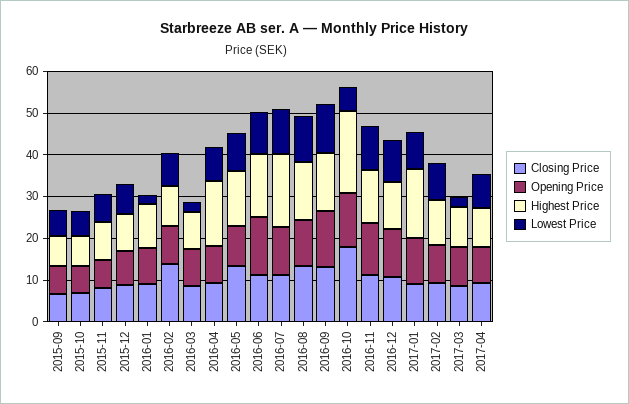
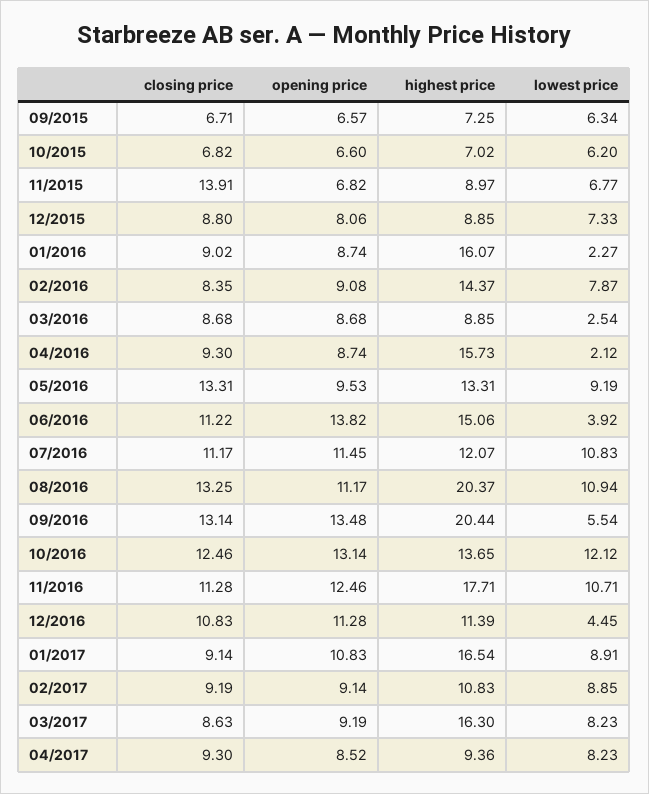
  {
    "Closing Price": {
      "2015-09": 6.71,
      "2015-10": 6.82,
-     "2015-11": 8,
+     "2015-11": 13.91,
      "2015-12": 8.8,
      "2016-01": 9.02,
-     "2016-02": 14,
+     "2016-02": 8.35,
      "2016-03": 8.68,
      "2016-04": 9.3,
      "2016-05": 13.31,
      "2016-06": 11.22,
      "2016-07": 11.17,
      "2016-08": 13.25,
      "2016-09": 13.14,
-     "2016-10": 18,
+     "2016-10": 12.46,
      "2016-11": 11.28,
      "2016-12": 10.83,
      "2017-01": 9.14,
      "2017-02": 9.19,
      "2017-03": 8.63,
      "2017-04": 9.3
    },
    "Opening Price": {
      "2015-09": 6.57,
      "2015-10": 6.6,
      "2015-11": 6.82,
      "2015-12": 8.06,
      "2016-01": 8.74,
      "2016-02": 9.08,
      "2016-03": 8.68,
      "2016-04": 8.74,
      "2016-05": 9.53,
      "2016-06": 13.82,
      "2016-07": 11.45,
      "2016-08": 11.17,
      "2016-09": 13.48,
      "2016-10": 13.14,
      "2016-11": 12.46,
      "2016-12": 11.28,
      "2017-01": 10.83,
      "2017-02": 9.14,
      "2017-03": 9.19,
      "2017-04": 8.52
    },
    "Highest Price": {
      "2015-09": 7.25,
      "2015-10": 7.02,
      "2015-11": 8.97,
      "2015-12": 8.85,
-     "2016-01": 10,
+     "2016-01": 16.07,
-     "2016-02": 10,
+     "2016-02": 14.37,
      "2016-03": 8.85,
      "2016-04": 15.73,
      "2016-05": 13.31,
      "2016-06": 15.06,
-     "2016-07": 18,
+     "2016-07": 12.07,
-     "2016-08": 14,
+     "2016-08": 20.37,
-     "2016-09": 14,
+     "2016-09": 20.44,
-     "2016-10": 20,
+     "2016-10": 13.65,
-     "2016-11": 12,
+     "2016-11": 17.71,
      "2016-12": 11.39,
      "2017-01": 16.54,
      "2017-02": 10.83,
-     "2017-03": 10,
+     "2017-03": 16.3,
      "2017-04": 9.36
    },
    "Lowest Price": {
      "2015-09": 6.34,
      "2015-10": 6.2,
      "2015-11": 6.77,
      "2015-12": 7.33,
      "2016-01": 2.27,
      "2016-02": 7.87,
      "2016-03": 2.54,
-     "2016-04": 8,
+     "2016-04": 2.12,
      "2016-05": 9.19,
-     "2016-06": 10,
+     "2016-06": 3.92,
      "2016-07": 10.83,
      "2016-08": 10.94,
-     "2016-09": 12,
+     "2016-09": 5.54,
-     "2016-10": 6,
+     "2016-10": 12.12,
      "2016-11": 10.71,
-     "2016-12": 10,
+     "2016-12": 4.45,
      "2017-01": 8.91,
      "2017-02": 8.85,
-     "2017-03": 2,
+     "2017-03": 8.23,
      "2017-04": 8.23
    }
  }

